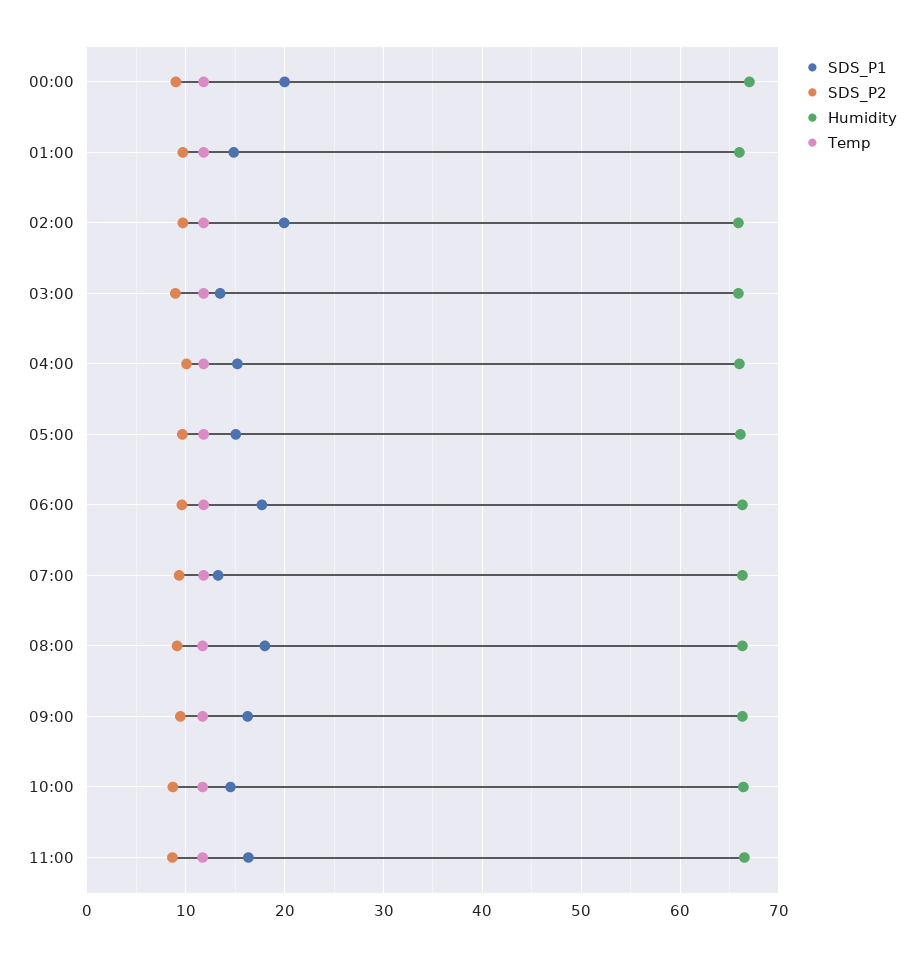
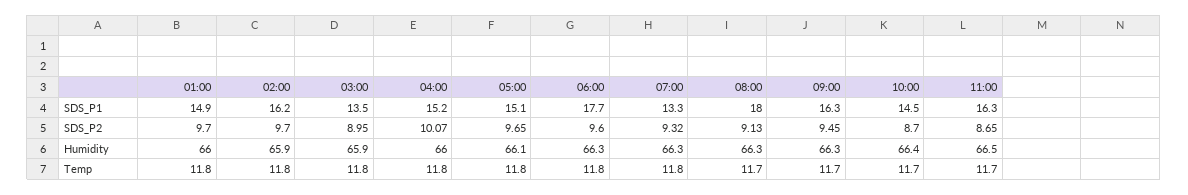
  {
    "SDS_P1": {
-     "00:00": 20,
      "01:00": 14.9,
-     "02:00": 20,
+     "02:00": 16.2,
      "03:00": 13.5,
      "04:00": 15.2,
      "05:00": 15.1,
      "06:00": 17.7,
      "07:00": 13.3,
      "08:00": 18,
      "09:00": 16.3,
      "10:00": 14.5,
      "11:00": 16.3
    },
    "SDS_P2": {
-     "00:00": 9,
      "01:00": 9.7,
      "02:00": 9.7,
      "03:00": 8.95,
      "04:00": 10.07,
      "05:00": 9.65,
      "06:00": 9.6,
      "07:00": 9.32,
      "08:00": 9.13,
      "09:00": 9.45,
      "10:00": 8.7,
      "11:00": 8.65
    },
    "Humidity": {
-     "00:00": 67,
      "01:00": 66,
      "02:00": 65.9,
      "03:00": 65.9,
      "04:00": 66,
      "05:00": 66.1,
      "06:00": 66.3,
      "07:00": 66.3,
      "08:00": 66.3,
      "09:00": 66.3,
      "10:00": 66.4,
      "11:00": 66.5
    },
    "Temp": {
-     "00:00": 12,
      "01:00": 11.8,
      "02:00": 11.8,
      "03:00": 11.8,
      "04:00": 11.8,
      "05:00": 11.8,
      "06:00": 11.8,
      "07:00": 11.8,
      "08:00": 11.7,
      "09:00": 11.7,
      "10:00": 11.7,
      "11:00": 11.7
    }
  }

